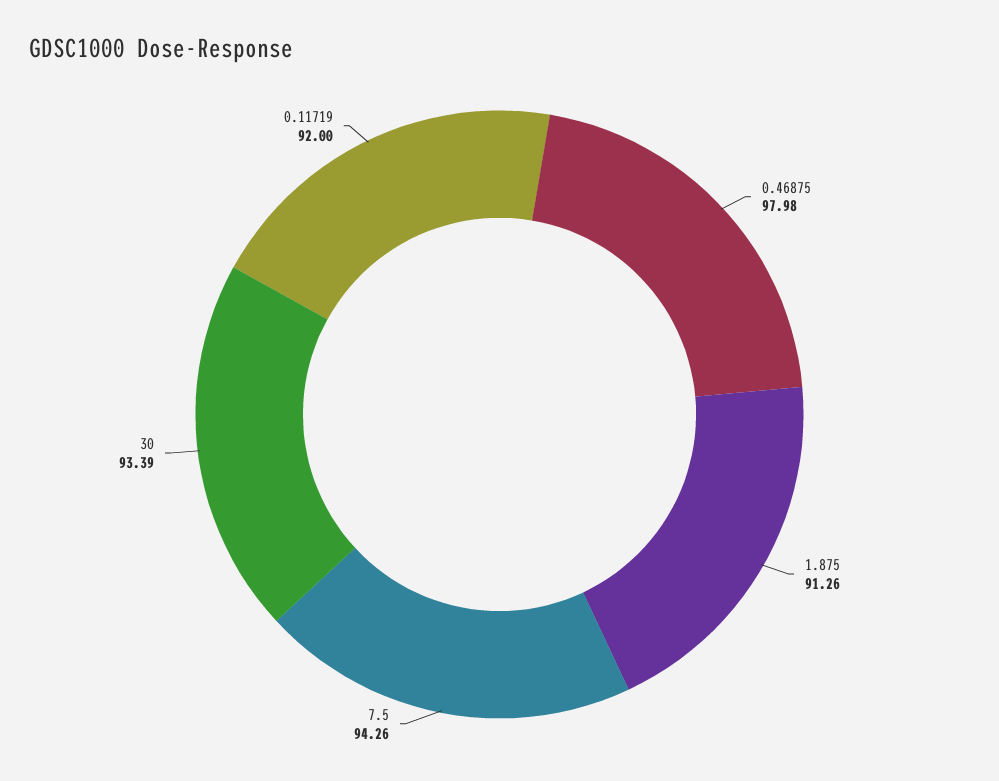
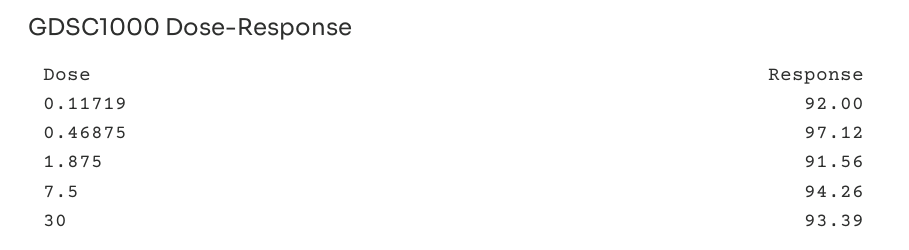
  {
-   "0.46875": 97.98,
+   "0.46875": 97.12,
-   "1.875": 91.26,
+   "1.875": 91.56,
    "7.5": 94.26,
    "30": 93.39,
    "0.11719": 92
  }

